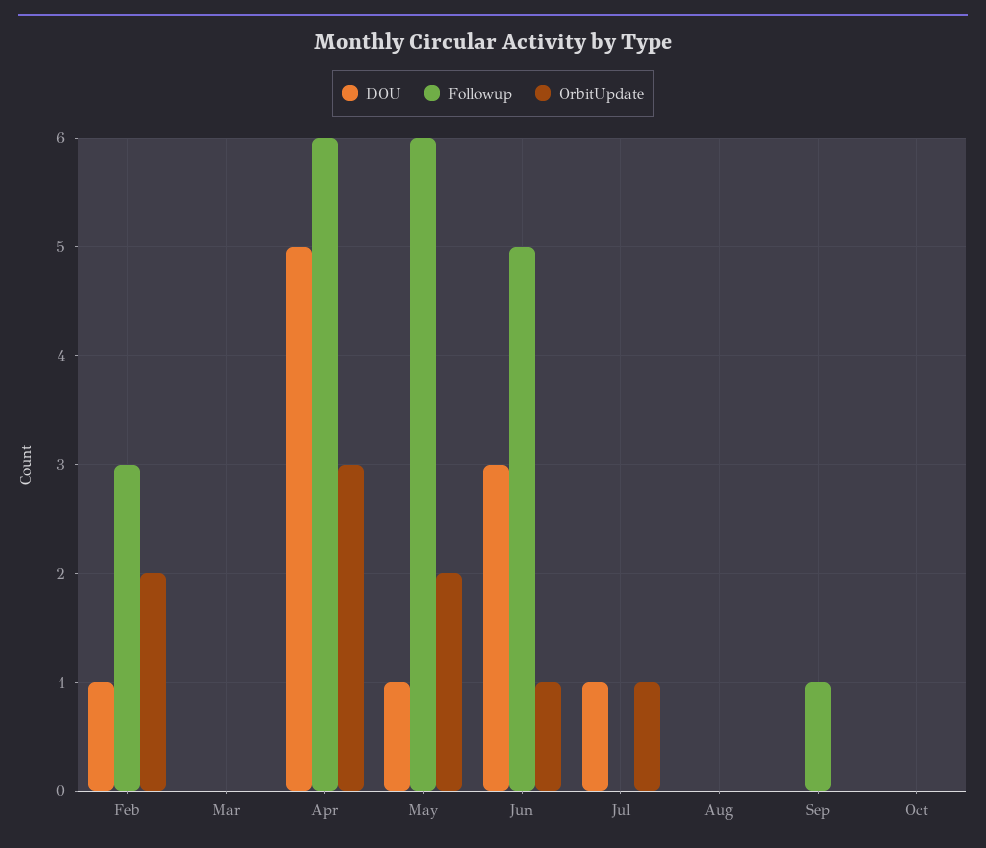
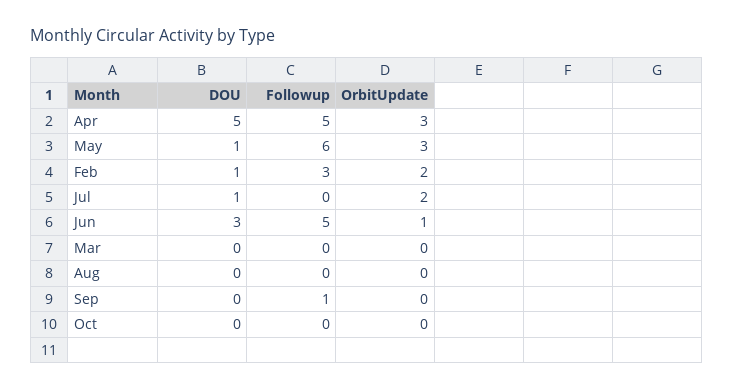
  {
    "DOU": {
      "Feb": 1,
      "Mar": 0,
      "Apr": 5,
      "May": 1,
      "Jun": 3,
      "Jul": 1,
      "Aug": 0,
      "Sep": 0,
      "Oct": 0
    },
    "Followup": {
      "Feb": 3,
      "Mar": 0,
-     "Apr": 6,
+     "Apr": 5,
      "May": 6,
      "Jun": 5,
      "Jul": 0,
      "Aug": 0,
      "Sep": 1,
      "Oct": 0
    },
    "OrbitUpdate": {
      "Feb": 2,
      "Mar": 0,
      "Apr": 3,
-     "May": 2,
+     "May": 3,
      "Jun": 1,
-     "Jul": 1,
+     "Jul": 2,
      "Aug": 0,
      "Sep": 0,
      "Oct": 0
    }
  }

